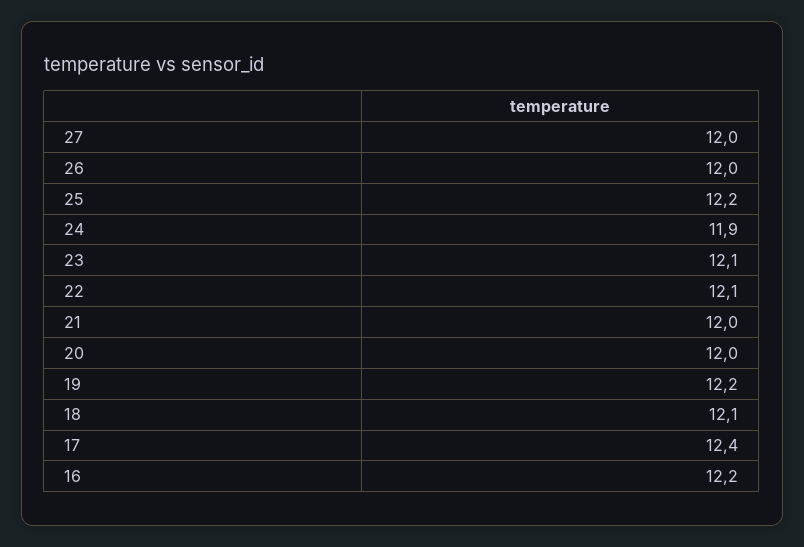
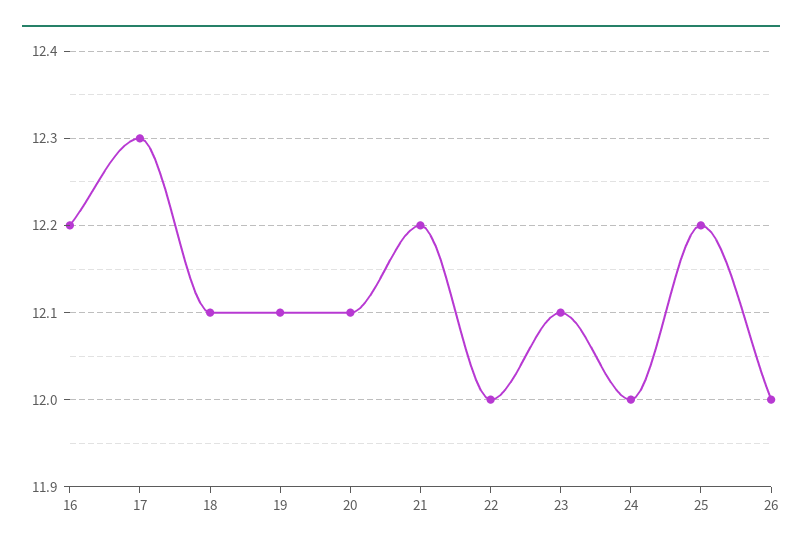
  {
-   "27": 12,
    "26": 12,
    "25": 12.2,
-   "24": 11.9,
+   "24": 12,
    "23": 12.1,
-   "22": 12.1,
+   "22": 12,
-   "21": 12,
+   "21": 12.2,
-   "20": 12,
+   "20": 12.1,
-   "19": 12.2,
+   "19": 12.1,
    "18": 12.1,
-   "17": 12.4,
+   "17": 12.3,
    "16": 12.2
  }

